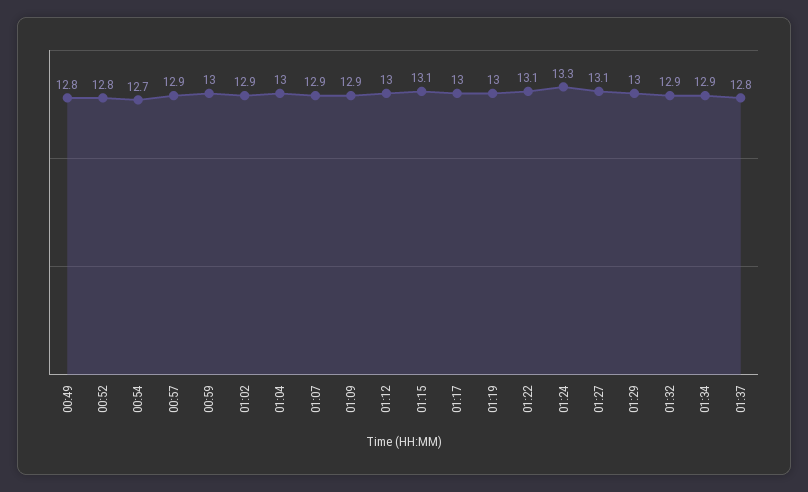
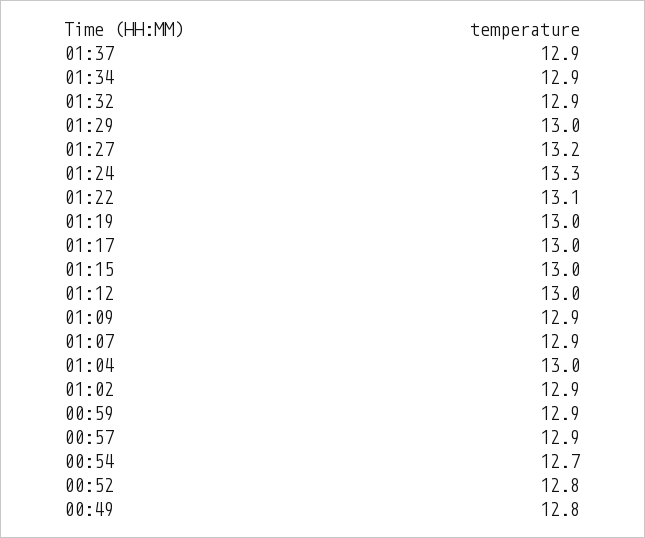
  {
    "00:49": 12.8,
    "00:52": 12.8,
    "00:54": 12.7,
    "00:57": 12.9,
-   "00:59": 13,
+   "00:59": 12.9,
    "01:02": 12.9,
    "01:04": 13,
    "01:07": 12.9,
    "01:09": 12.9,
    "01:12": 13,
-   "01:15": 13.1,
+   "01:15": 13,
    "01:17": 13,
    "01:19": 13,
    "01:22": 13.1,
    "01:24": 13.3,
-   "01:27": 13.1,
+   "01:27": 13.2,
    "01:29": 13,
    "01:32": 12.9,
    "01:34": 12.9,
-   "01:37": 12.8
+   "01:37": 12.9
  }

